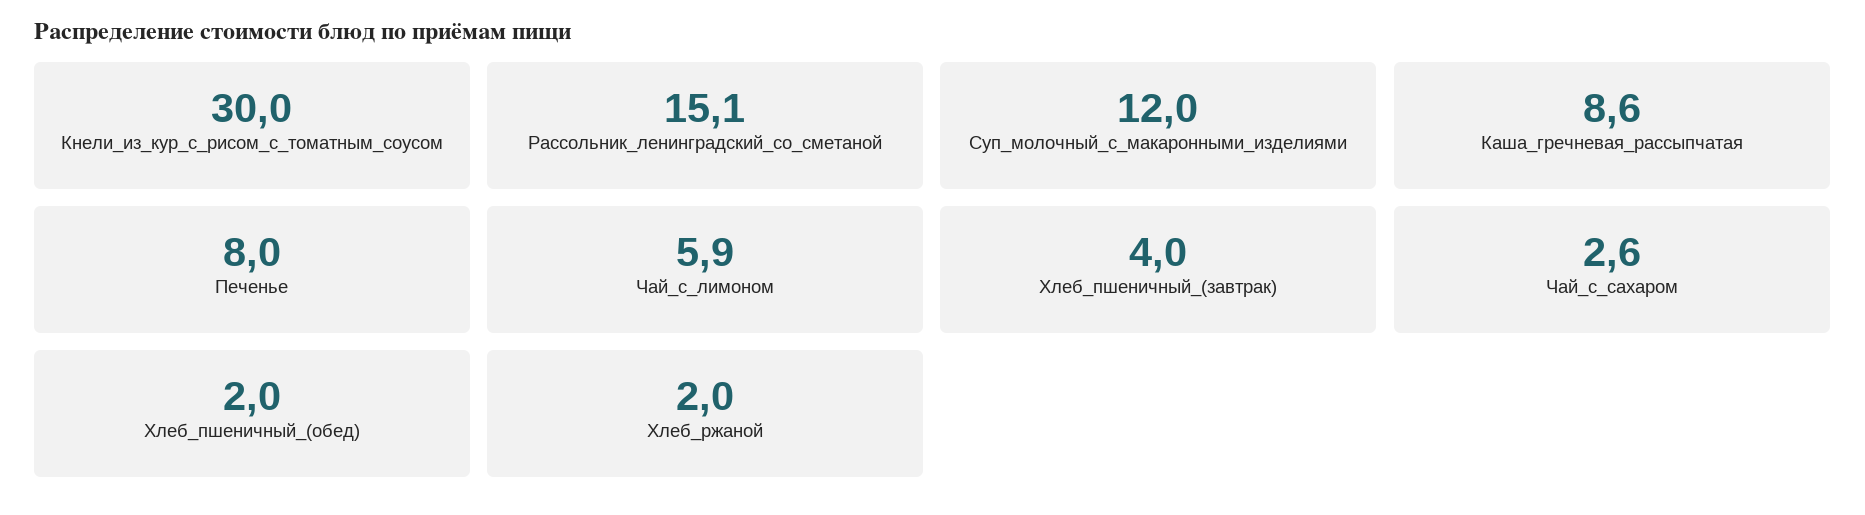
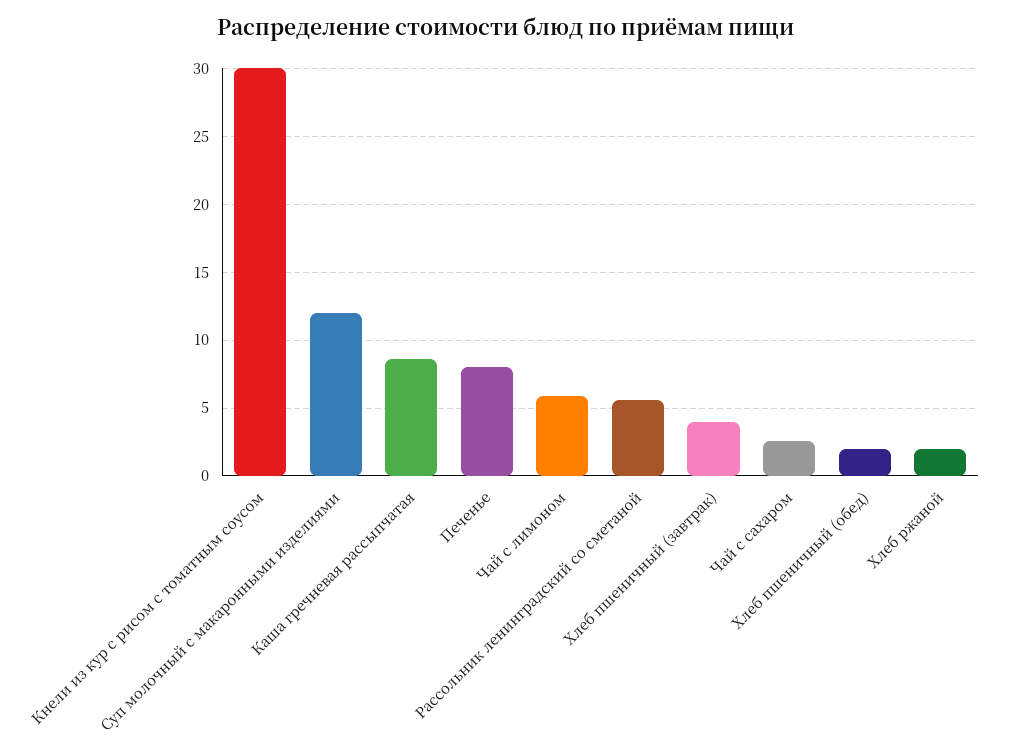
  {
    "Кнели_из_кур_с_рисом_с_томатным_соусом": 30,
-   "Рассольник_ленинградский_со_сметаной": 15.1,
+   "Рассольник_ленинградский_со_сметаной": 5.5,
    "Суп_молочный_с_макаронными_изделиями": 12,
    "Каша_гречневая_рассыпчатая": 8.6,
    "Печенье": 8,
    "Чай_с_лимоном": 5.9,
    "Хлеб_пшеничный_(завтрак)": 4,
    "Чай_с_сахаром": 2.6,
    "Хлеб_пшеничный_(обед)": 2,
    "Хлеб_ржаной": 2
  }

